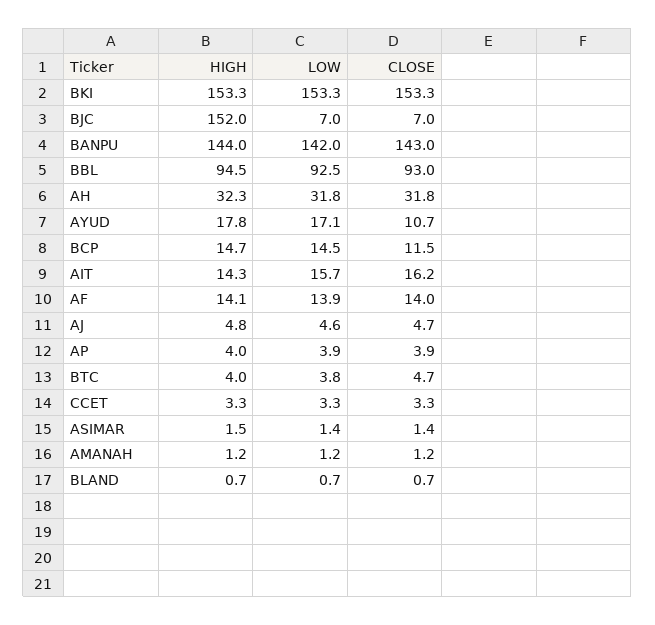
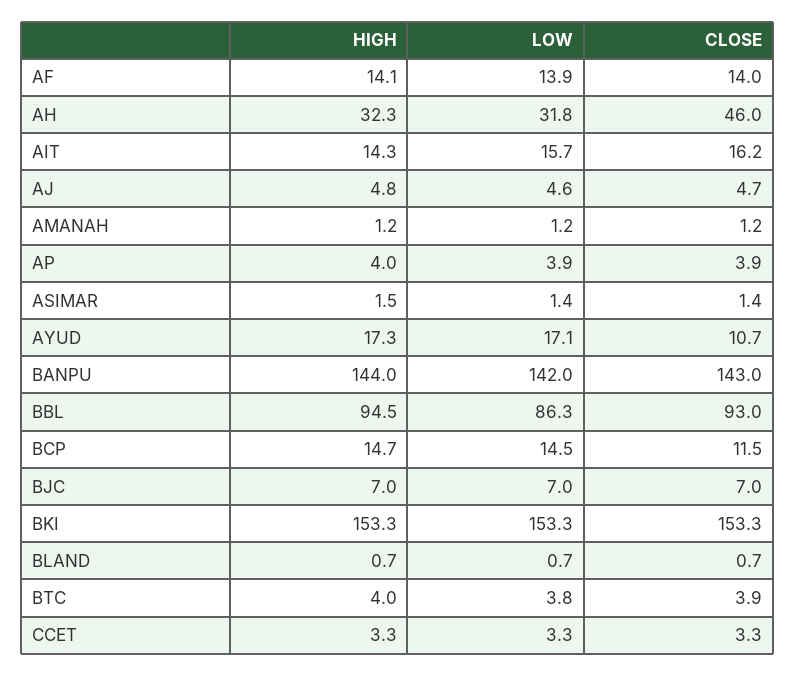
  {
    "HIGH": {
      "BKI": 153.3,
-     "BJC": 152,
+     "BJC": 7,
      "BANPU": 144,
      "BBL": 94.5,
      "AH": 32.3,
-     "AYUD": 17.8,
+     "AYUD": 17.3,
      "BCP": 14.7,
      "AIT": 14.3,
      "AF": 14.1,
      "AJ": 4.8,
      "AP": 4,
      "BTC": 4,
      "CCET": 3.3,
      "ASIMAR": 1.5,
      "AMANAH": 1.2,
      "BLAND": 0.7
    },
    "LOW": {
      "BKI": 153.3,
      "BJC": 7,
      "BANPU": 142,
-     "BBL": 92.5,
+     "BBL": 86.3,
      "AH": 31.8,
      "AYUD": 17.1,
      "BCP": 14.5,
      "AIT": 15.7,
      "AF": 13.9,
      "AJ": 4.6,
      "AP": 3.9,
      "BTC": 3.8,
      "CCET": 3.3,
      "ASIMAR": 1.4,
      "AMANAH": 1.2,
      "BLAND": 0.7
    },
    "CLOSE": {
      "BKI": 153.3,
      "BJC": 7,
      "BANPU": 143,
      "BBL": 93,
-     "AH": 31.8,
+     "AH": 46,
      "AYUD": 10.7,
      "BCP": 11.5,
      "AIT": 16.2,
      "AF": 14,
      "AJ": 4.7,
      "AP": 3.9,
-     "BTC": 4.7,
+     "BTC": 3.9,
      "CCET": 3.3,
      "ASIMAR": 1.4,
      "AMANAH": 1.2,
      "BLAND": 0.7
    }
  }

